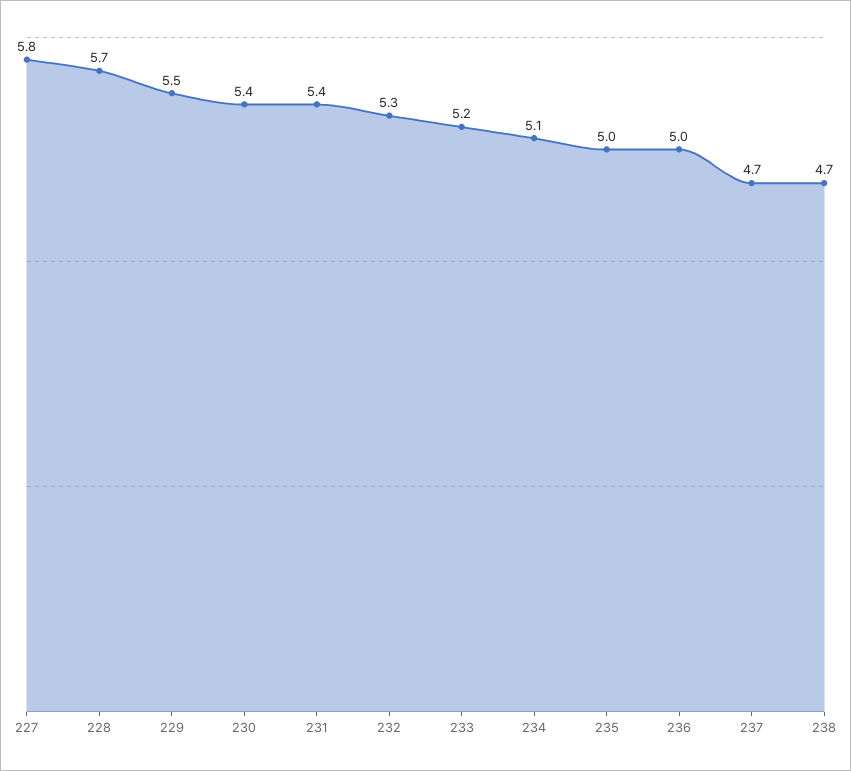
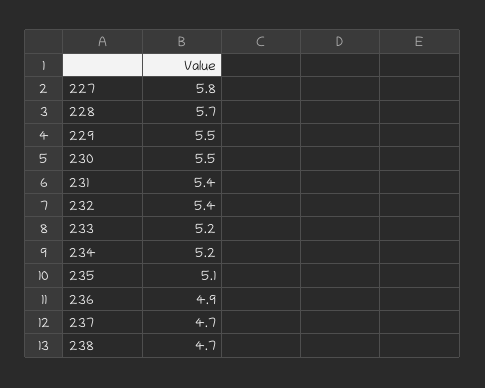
  {
    "227": 5.8,
    "228": 5.7,
    "229": 5.5,
-   "230": 5.4,
+   "230": 5.5,
    "231": 5.4,
-   "232": 5.3,
+   "232": 5.4,
    "233": 5.2,
-   "234": 5.1,
+   "234": 5.2,
-   "235": 5,
+   "235": 5.1,
-   "236": 5,
+   "236": 4.9,
    "237": 4.7,
    "238": 4.7
  }

